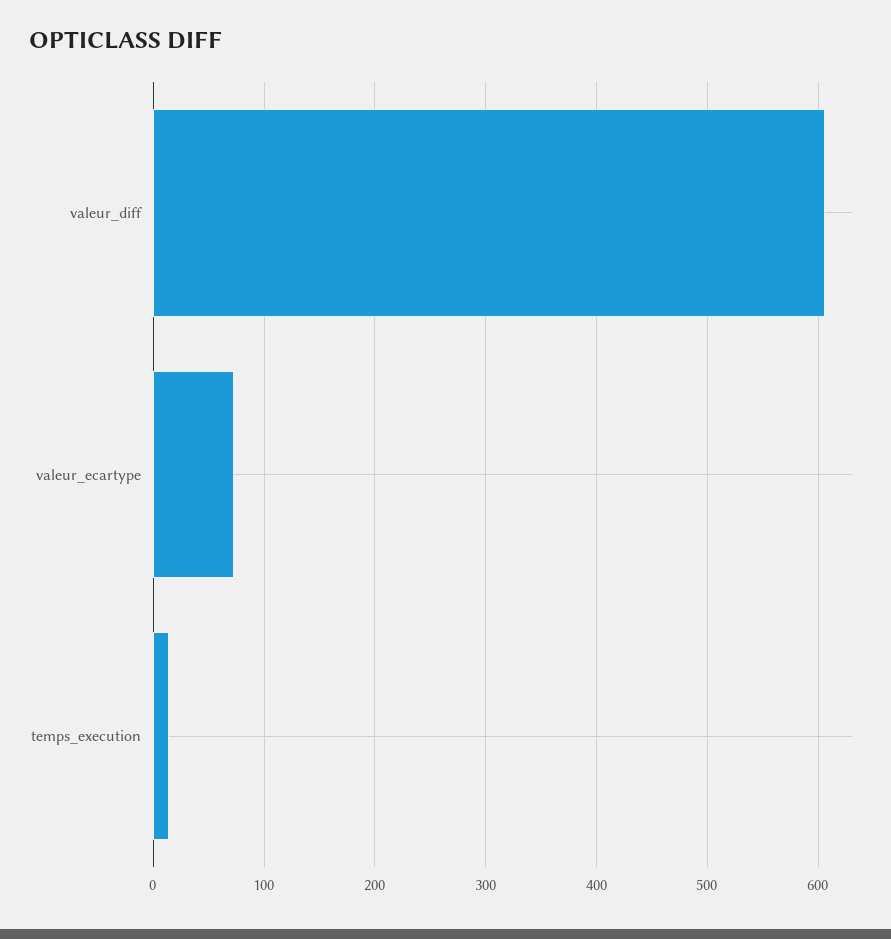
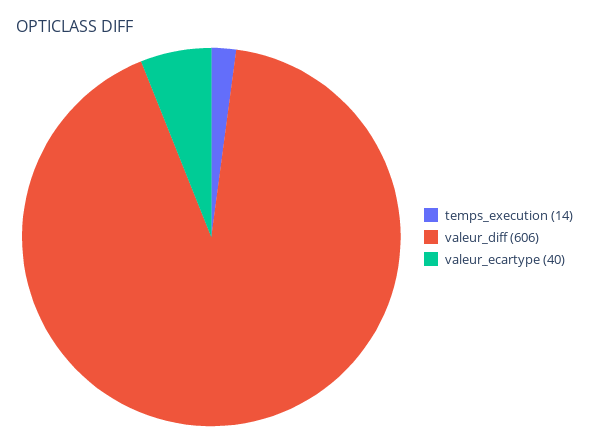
  {
    "valeur_diff": 606,
-   "valeur_ecartype": 70,
+   "valeur_ecartype": 40,
    "temps_execution": 14
  }

